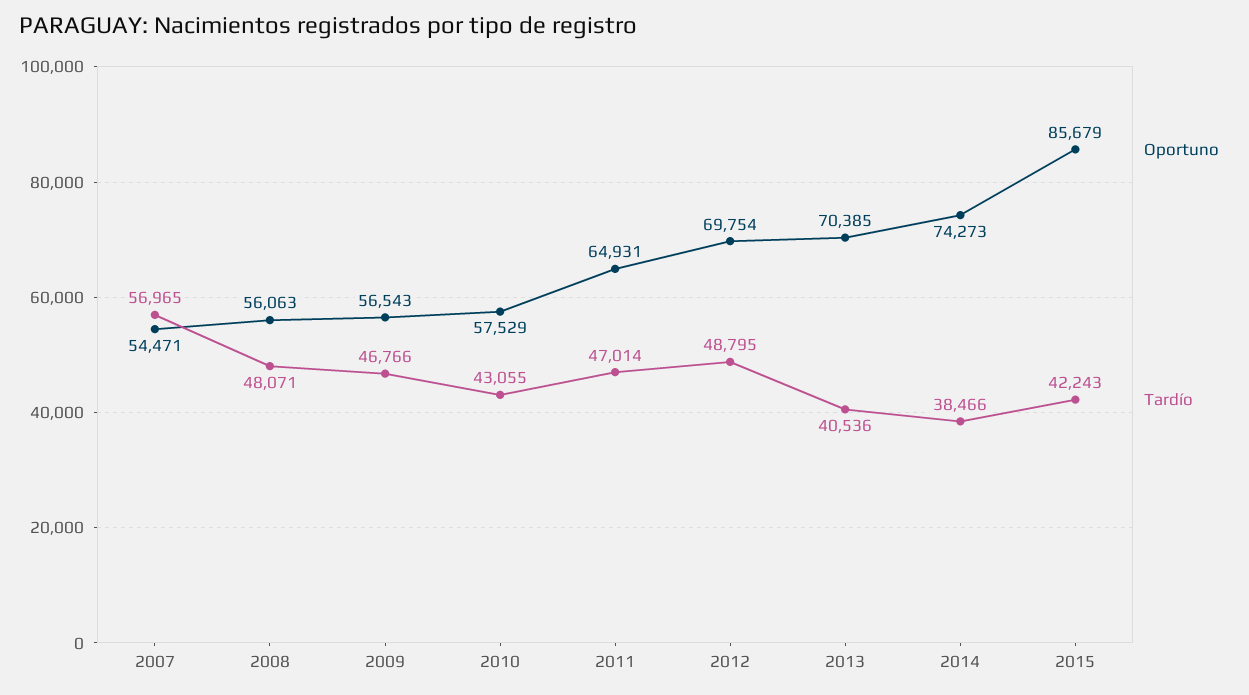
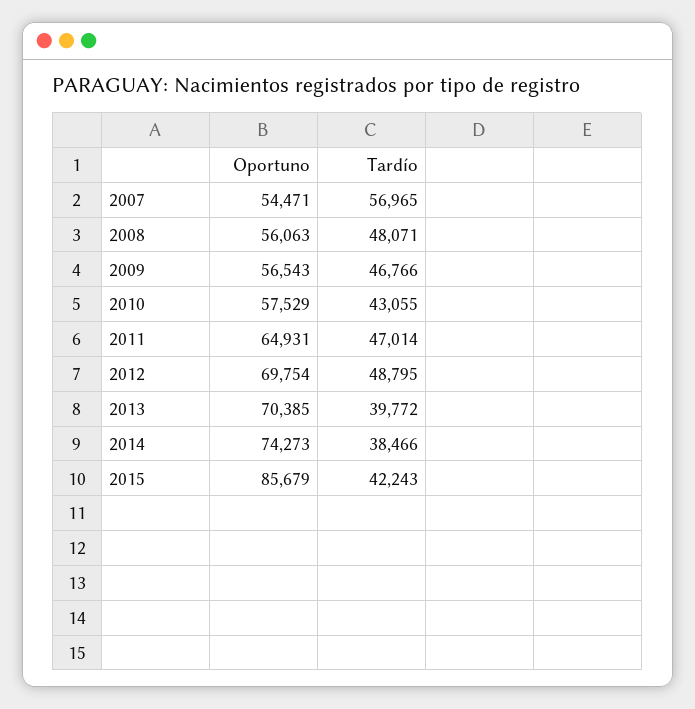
  {
    "Oportuno": {
      "2007": 54471,
      "2008": 56063,
      "2009": 56543,
      "2010": 57529,
      "2011": 64931,
      "2012": 69754,
      "2013": 70385,
      "2014": 74273,
      "2015": 85679
    },
    "Tardío": {
      "2007": 56965,
      "2008": 48071,
      "2009": 46766,
      "2010": 43055,
      "2011": 47014,
      "2012": 48795,
-     "2013": 40536,
+     "2013": 39772,
      "2014": 38466,
      "2015": 42243
    }
  }

